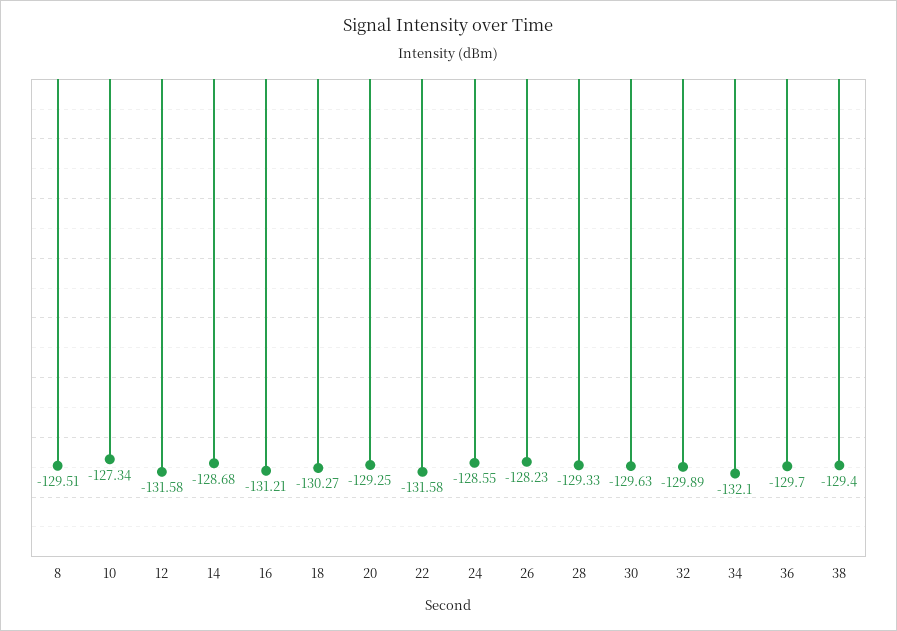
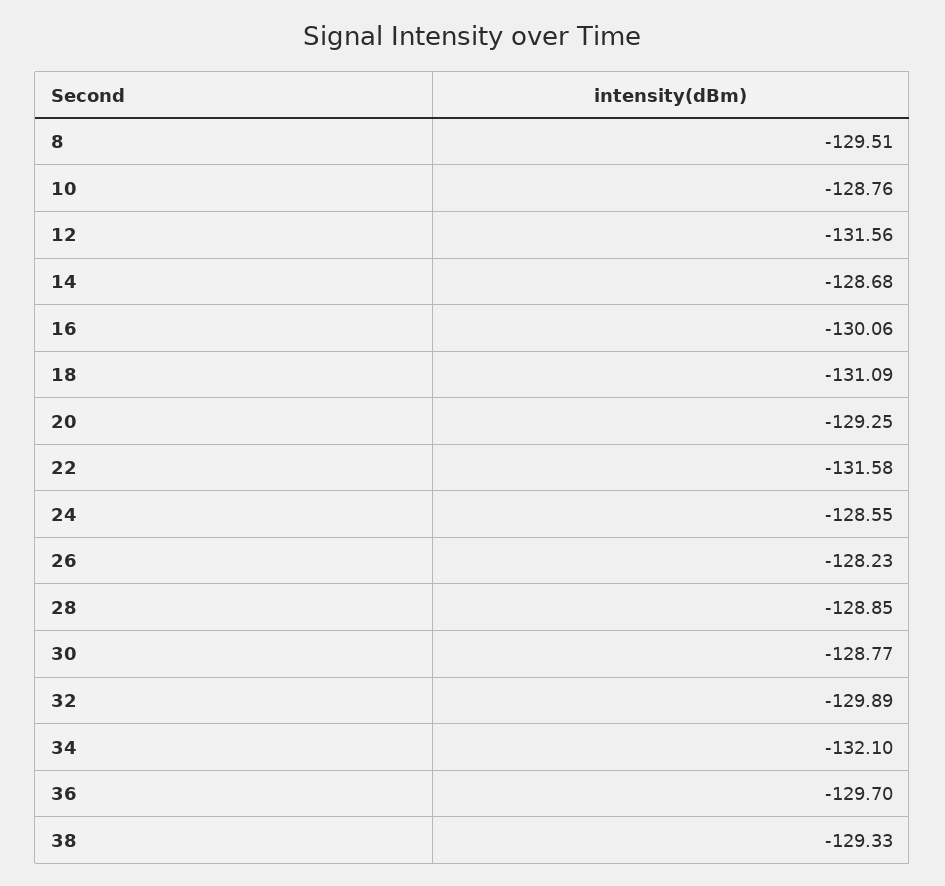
  {
    "8": -129.51,
-   "10": -127.34,
+   "10": -128.76,
-   "12": -131.58,
+   "12": -131.56,
    "14": -128.68,
-   "16": -131.21,
+   "16": -130.06,
-   "18": -130.27,
+   "18": -131.09,
    "20": -129.25,
    "22": -131.58,
    "24": -128.55,
    "26": -128.23,
-   "28": -129.33,
+   "28": -128.85,
-   "30": -129.63,
+   "30": -128.77,
    "32": -129.89,
    "34": -132.1,
    "36": -129.7,
-   "38": -129.4
+   "38": -129.33
  }

